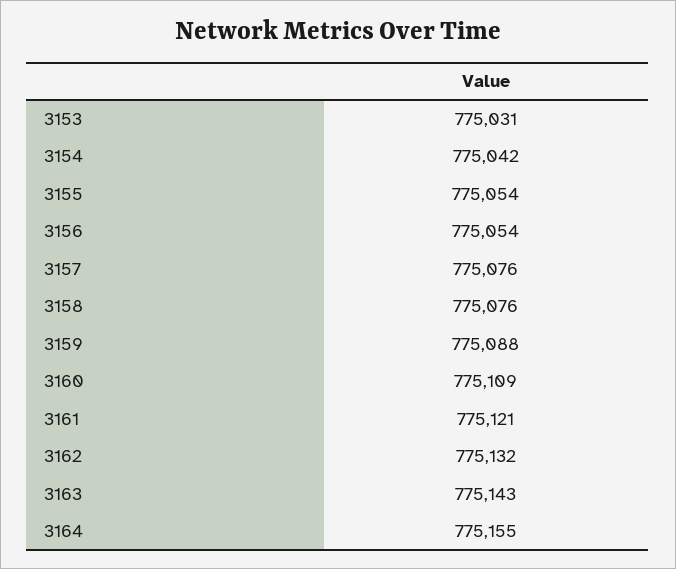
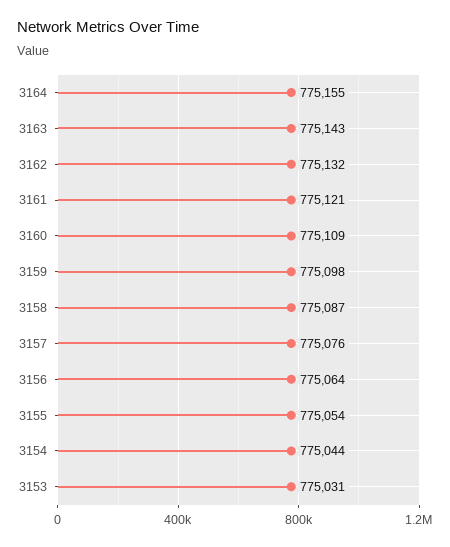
  {
    "3153": 775031,
-   "3154": 775042,
+   "3154": 775044,
    "3155": 775054,
-   "3156": 775054,
+   "3156": 775064,
    "3157": 775076,
-   "3158": 775076,
+   "3158": 775087,
-   "3159": 775088,
+   "3159": 775098,
    "3160": 775109,
    "3161": 775121,
    "3162": 775132,
    "3163": 775143,
    "3164": 775155
  }

